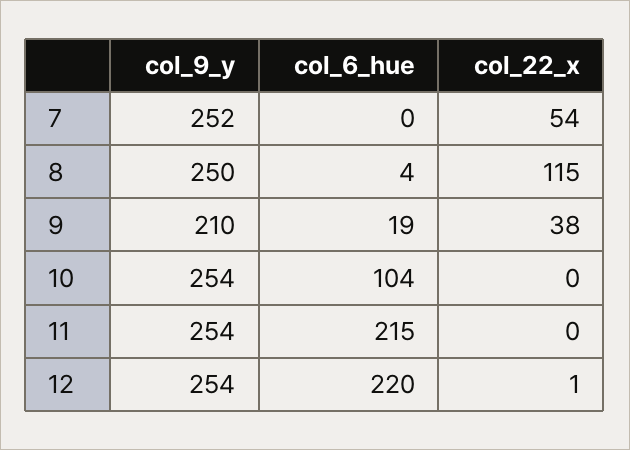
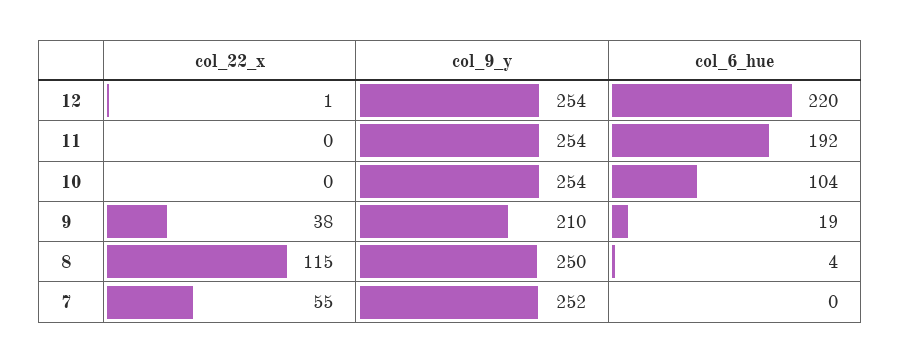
  {
    "col_9_y": {
      "7": 252,
      "8": 250,
      "9": 210,
      "10": 254,
      "11": 254,
      "12": 254
    },
    "col_6_hue": {
      "7": 0,
      "8": 4,
      "9": 19,
      "10": 104,
-     "11": 215,
+     "11": 192,
      "12": 220
    },
    "col_22_x": {
-     "7": 54,
+     "7": 55,
      "8": 115,
      "9": 38,
      "10": 0,
      "11": 0,
      "12": 1
    }
  }

